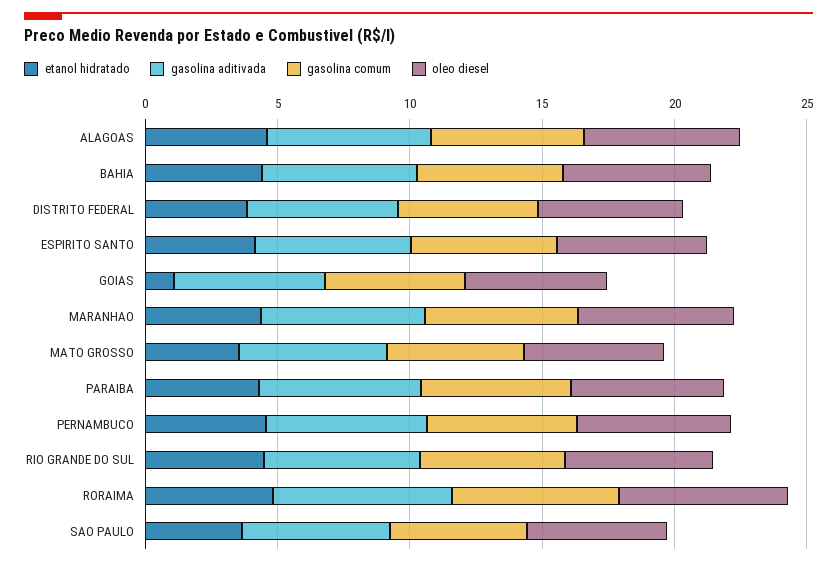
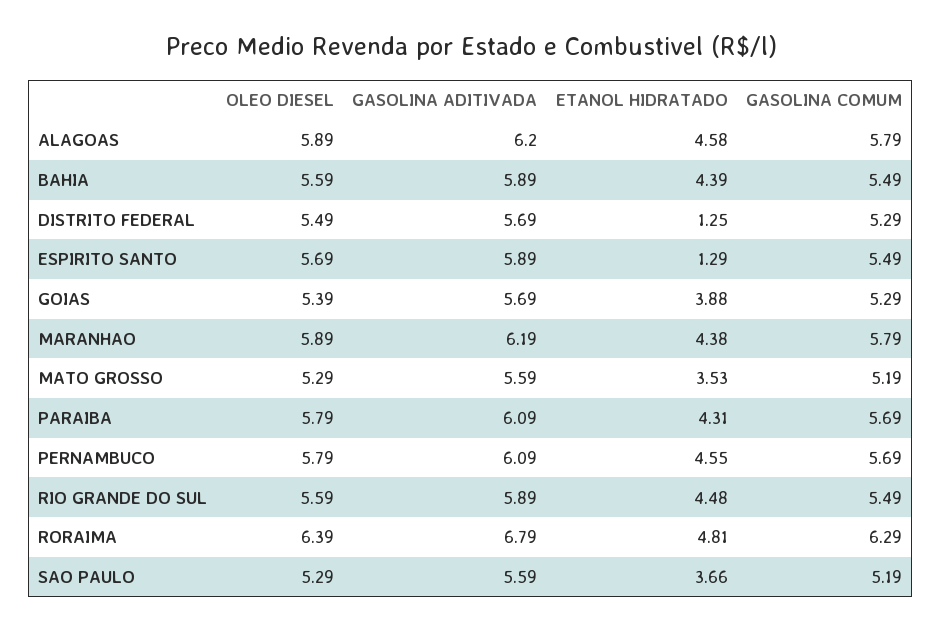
  {
    "etanol hidratado": {
      "ALAGOAS": 4.58,
      "BAHIA": 4.39,
-     "DISTRITO FEDERAL": 4,
+     "DISTRITO FEDERAL": 1.25,
-     "ESPIRITO SANTO": 4,
+     "ESPIRITO SANTO": 1.29,
-     "GOIAS": 1,
+     "GOIAS": 3.88,
      "MARANHAO": 4.38,
      "MATO GROSSO": 3.53,
      "PARAIBA": 4.31,
      "PERNAMBUCO": 4.55,
      "RIO GRANDE DO SUL": 4.48,
      "RORAIMA": 4.81,
      "SAO PAULO": 3.66
    },
    "gasolina aditivada": {
      "ALAGOAS": 6.2,
      "BAHIA": 5.89,
      "DISTRITO FEDERAL": 5.69,
      "ESPIRITO SANTO": 5.89,
      "GOIAS": 5.69,
      "MARANHAO": 6.19,
      "MATO GROSSO": 5.59,
      "PARAIBA": 6.09,
      "PERNAMBUCO": 6.09,
      "RIO GRANDE DO SUL": 5.89,
      "RORAIMA": 6.79,
      "SAO PAULO": 5.59
    },
    "gasolina comum": {
      "ALAGOAS": 5.79,
      "BAHIA": 5.49,
      "DISTRITO FEDERAL": 5.29,
      "ESPIRITO SANTO": 5.49,
      "GOIAS": 5.29,
      "MARANHAO": 5.79,
      "MATO GROSSO": 5.19,
      "PARAIBA": 5.69,
      "PERNAMBUCO": 5.69,
      "RIO GRANDE DO SUL": 5.49,
      "RORAIMA": 6.29,
      "SAO PAULO": 5.19
    },
    "oleo diesel": {
      "ALAGOAS": 5.89,
      "BAHIA": 5.59,
      "DISTRITO FEDERAL": 5.49,
      "ESPIRITO SANTO": 5.69,
      "GOIAS": 5.39,
      "MARANHAO": 5.89,
      "MATO GROSSO": 5.29,
      "PARAIBA": 5.79,
      "PERNAMBUCO": 5.79,
      "RIO GRANDE DO SUL": 5.59,
      "RORAIMA": 6.39,
      "SAO PAULO": 5.29
    }
  }

